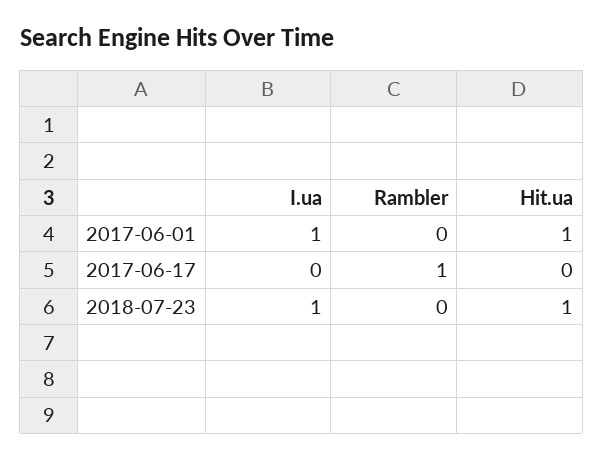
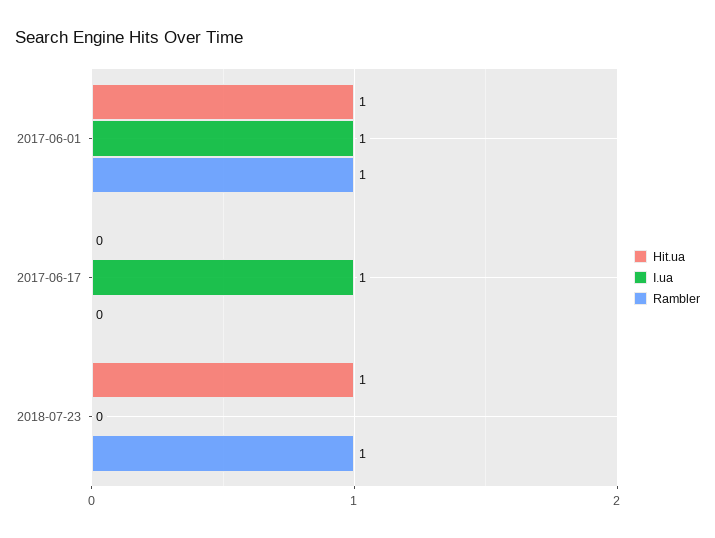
  {
    "I.ua": {
      "2017-06-01": 1,
-     "2017-06-17": 0,
+     "2017-06-17": 1,
-     "2018-07-23": 1
+     "2018-07-23": 0
    },
    "Rambler": {
-     "2017-06-01": 0,
+     "2017-06-01": 1,
-     "2017-06-17": 1,
+     "2017-06-17": 0,
-     "2018-07-23": 0
+     "2018-07-23": 1
    },
    "Hit.ua": {
      "2017-06-01": 1,
      "2017-06-17": 0,
      "2018-07-23": 1
    }
  }

